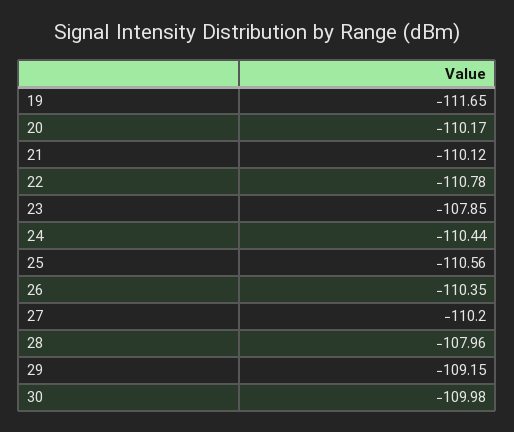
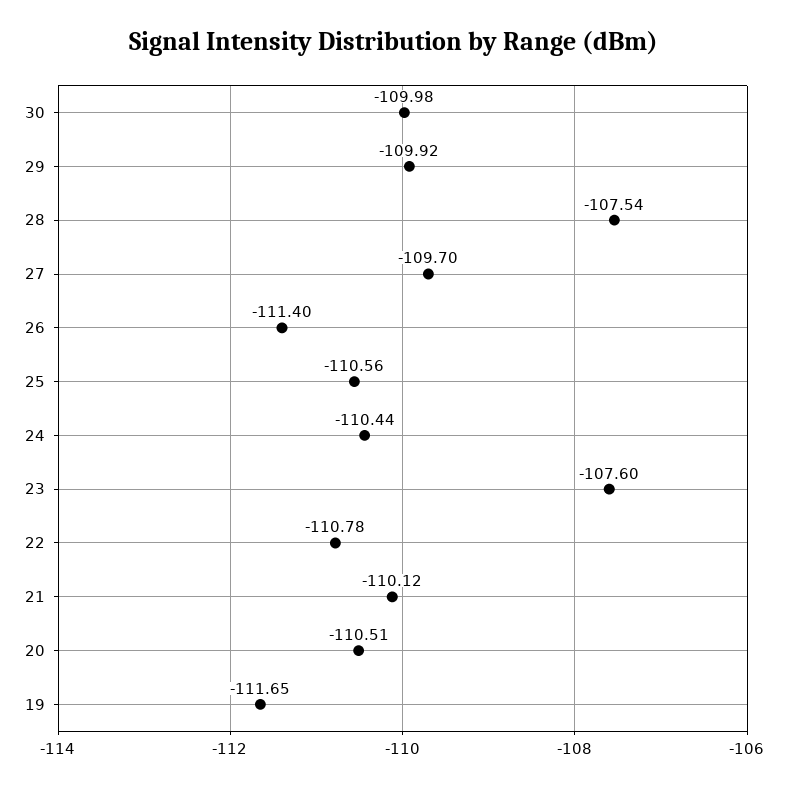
  {
    "19": -111.65,
-   "20": -110.17,
+   "20": -110.51,
    "21": -110.12,
    "22": -110.78,
-   "23": -107.85,
+   "23": -107.6,
    "24": -110.44,
    "25": -110.56,
-   "26": -110.35,
+   "26": -111.4,
-   "27": -110.2,
+   "27": -109.7,
-   "28": -107.96,
+   "28": -107.54,
-   "29": -109.15,
+   "29": -109.92,
    "30": -109.98
  }

